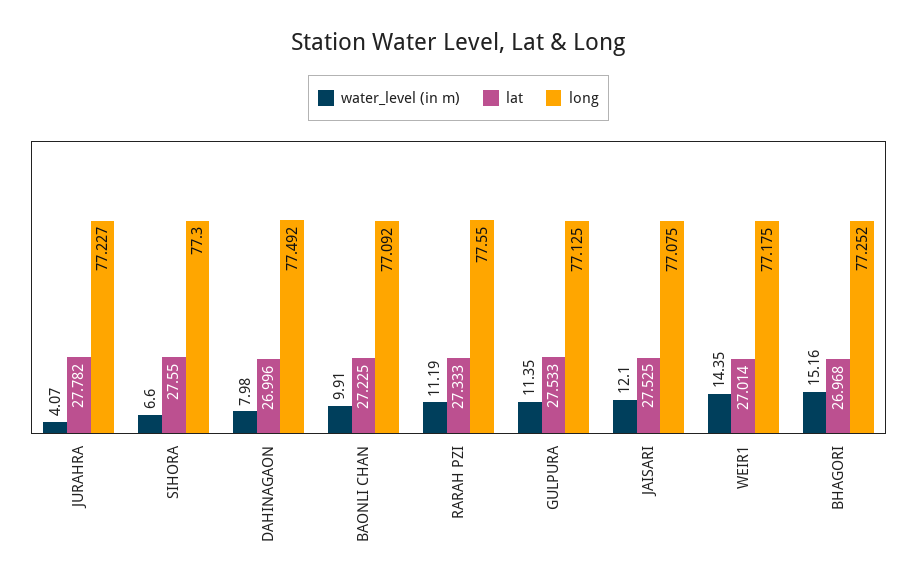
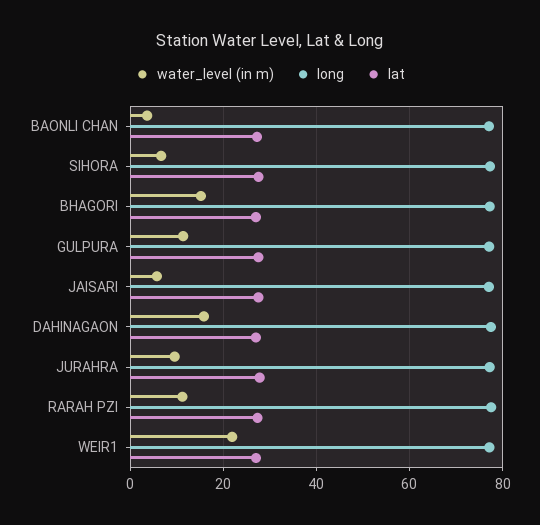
  {
    "water_level (in m)": {
-     "JURAHRA": 4.07,
+     "JURAHRA": 10,
      "SIHORA": 6.6,
-     "DAHINAGAON": 7.98,
+     "DAHINAGAON": 16,
-     "BAONLI CHAN": 9.91,
+     "BAONLI CHAN": 4,
      "RARAH PZI": 11.19,
      "GULPURA": 11.35,
-     "JAISARI": 12.1,
+     "JAISARI": 6,
-     "WEIR1": 14.35,
+     "WEIR1": 22,
      "BHAGORI": 15.16
    },
    "lat": {
      "JURAHRA": 27.782,
      "SIHORA": 27.55,
      "DAHINAGAON": 26.996,
      "BAONLI CHAN": 27.225,
      "RARAH PZI": 27.333,
      "GULPURA": 27.533,
      "JAISARI": 27.525,
      "WEIR1": 27.014,
      "BHAGORI": 26.968
    },
    "long": {
      "JURAHRA": 77.227,
      "SIHORA": 77.3,
      "DAHINAGAON": 77.492,
      "BAONLI CHAN": 77.092,
      "RARAH PZI": 77.55,
      "GULPURA": 77.125,
      "JAISARI": 77.075,
      "WEIR1": 77.175,
      "BHAGORI": 77.252
    }
  }

